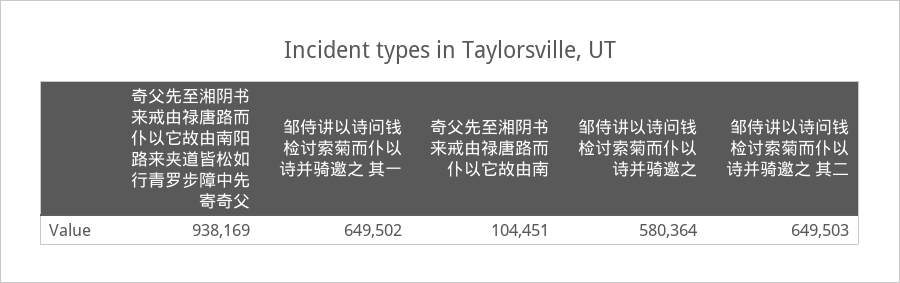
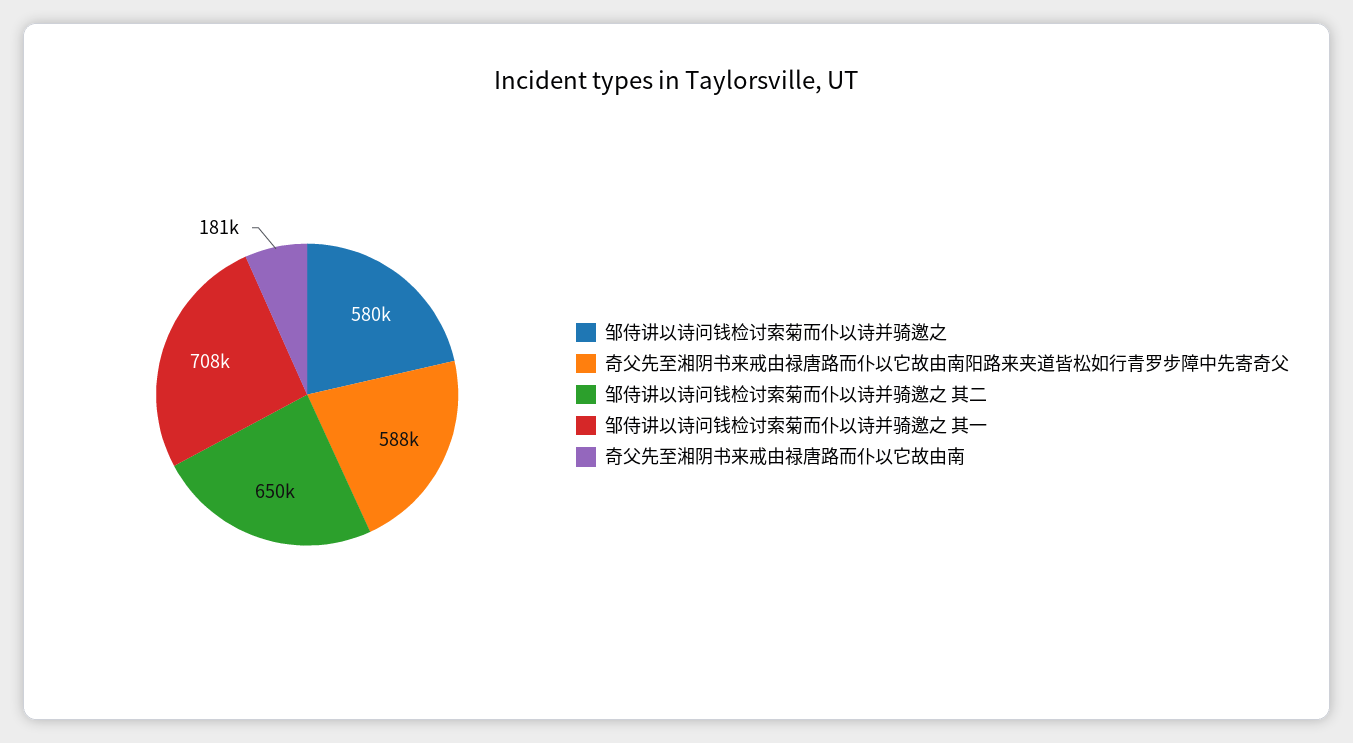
  {
-   "奇父先至湘阴书来戒由禄唐路而仆以它故由南阳路来夹道皆松如行青罗步障中先寄奇父": 938169,
+   "奇父先至湘阴书来戒由禄唐路而仆以它故由南阳路来夹道皆松如行青罗步障中先寄奇父": 588000,
-   "邹侍讲以诗问钱检讨索菊而仆以诗并骑邀之 其一": 649502,
+   "邹侍讲以诗问钱检讨索菊而仆以诗并骑邀之 其一": 708000,
-   "奇父先至湘阴书来戒由禄唐路而仆以它故由南": 104451,
+   "奇父先至湘阴书来戒由禄唐路而仆以它故由南": 181000,
    "邹侍讲以诗问钱检讨索菊而仆以诗并骑邀之": 580364,
    "邹侍讲以诗问钱检讨索菊而仆以诗并骑邀之 其二": 649503
  }

